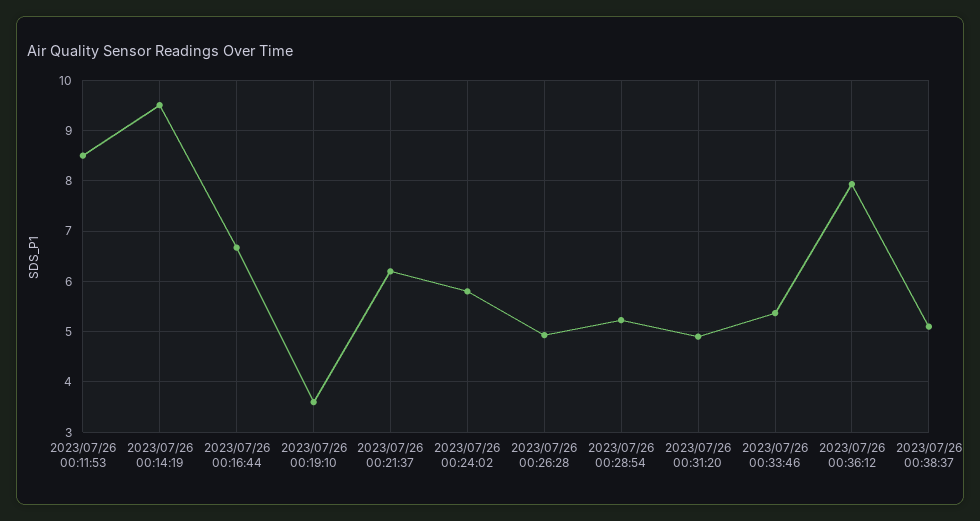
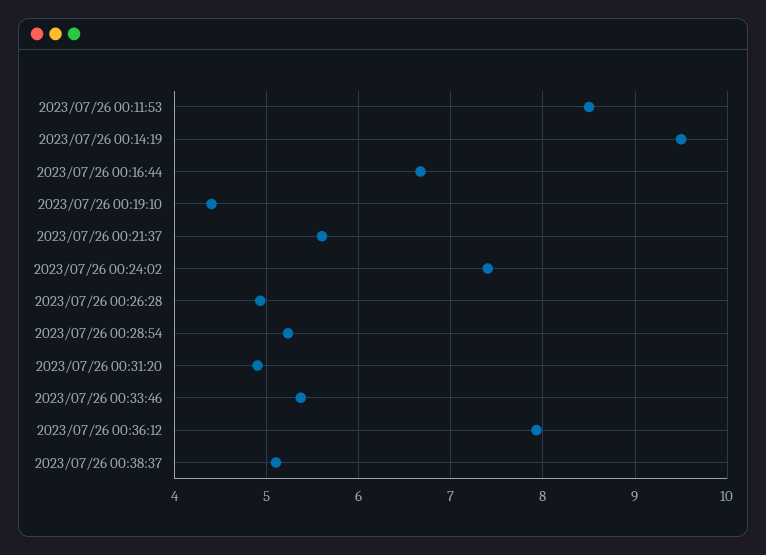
  {
    "2023/07/26 00:11:53": 8.5,
    "2023/07/26 00:14:19": 9.5,
    "2023/07/26 00:16:44": 6.7,
-   "2023/07/26 00:19:10": 3.6,
+   "2023/07/26 00:19:10": 4.4,
-   "2023/07/26 00:21:37": 6.2,
+   "2023/07/26 00:21:37": 5.6,
-   "2023/07/26 00:24:02": 5.8,
+   "2023/07/26 00:24:02": 7.4,
    "2023/07/26 00:26:28": 4.9,
    "2023/07/26 00:28:54": 5.2,
    "2023/07/26 00:31:20": 4.9,
    "2023/07/26 00:33:46": 5.4,
    "2023/07/26 00:36:12": 7.9,
    "2023/07/26 00:38:37": 5.1
  }

